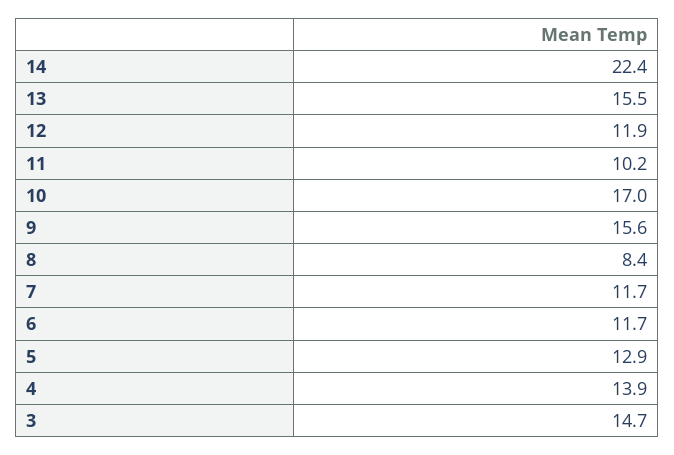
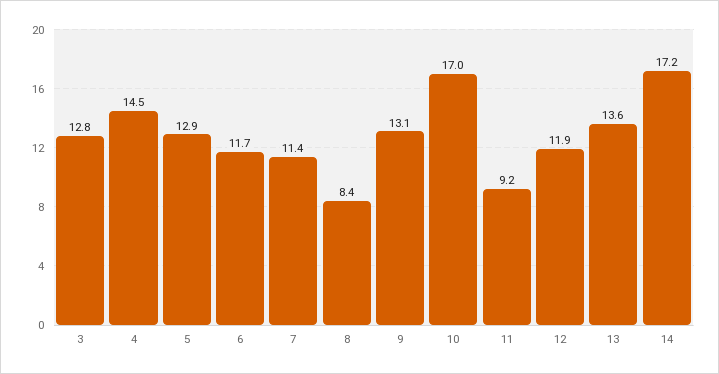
  {
-   "14": 22.4,
+   "14": 17.2,
-   "13": 15.5,
+   "13": 13.6,
    "12": 11.9,
-   "11": 10.2,
+   "11": 9.2,
    "10": 17,
-   "9": 15.6,
+   "9": 13.1,
    "8": 8.4,
-   "7": 11.7,
+   "7": 11.4,
    "6": 11.7,
    "5": 12.9,
-   "4": 13.9,
+   "4": 14.5,
-   "3": 14.7
+   "3": 12.8
  }

